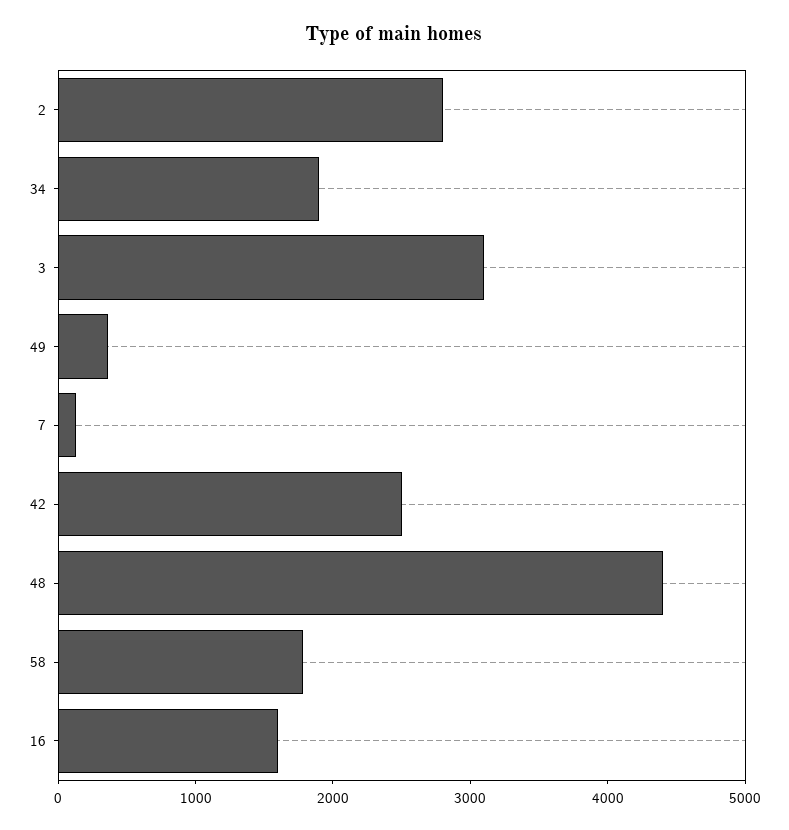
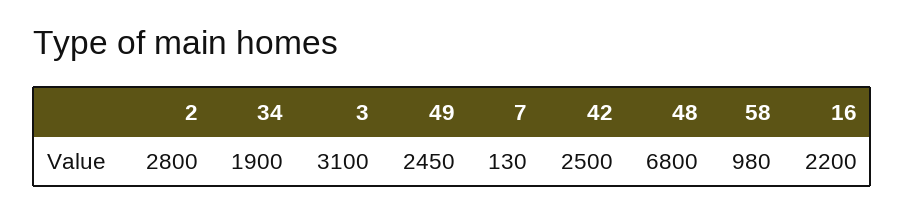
  {
    "2": 2800,
    "34": 1900,
    "3": 3100,
-   "49": 400,
+   "49": 2450,
    "7": 130,
    "42": 2500,
-   "48": 4400,
+   "48": 6800,
-   "58": 1800,
+   "58": 980,
-   "16": 1600
+   "16": 2200
  }

